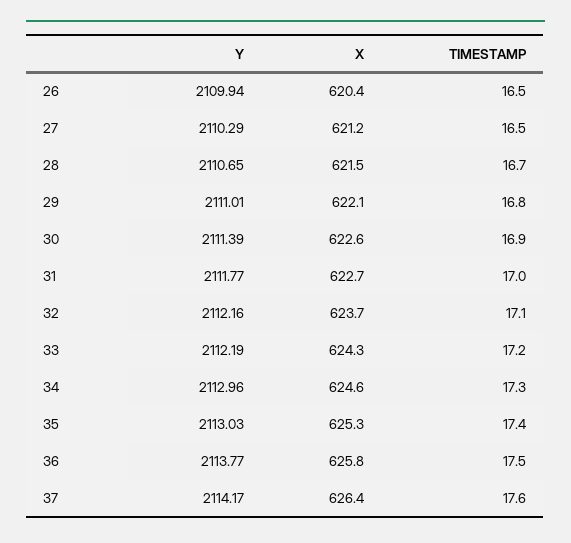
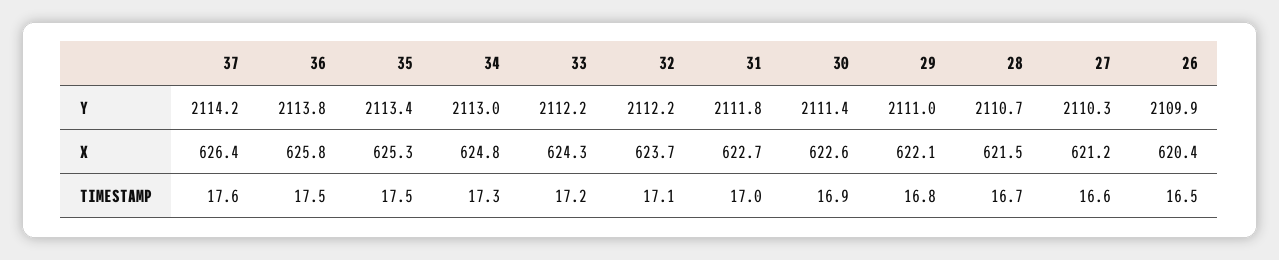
  {
    "Y": {
      "26": 2109.94,
      "27": 2110.29,
      "28": 2110.65,
      "29": 2111.01,
      "30": 2111.39,
      "31": 2111.77,
      "32": 2112.16,
      "33": 2112.19,
      "34": 2112.96,
-     "35": 2113.03,
+     "35": 2113.4,
      "36": 2113.77,
      "37": 2114.17
    },
    "X": {
      "26": 620.4,
      "27": 621.2,
      "28": 621.5,
      "29": 622.1,
      "30": 622.6,
      "31": 622.7,
      "32": 623.7,
      "33": 624.3,
-     "34": 624.6,
+     "34": 624.8,
      "35": 625.3,
      "36": 625.8,
      "37": 626.4
    },
    "TIMESTAMP": {
      "26": 16.5,
-     "27": 16.5,
+     "27": 16.6,
      "28": 16.7,
      "29": 16.8,
      "30": 16.9,
      "31": 17,
      "32": 17.1,
      "33": 17.2,
      "34": 17.3,
-     "35": 17.4,
+     "35": 17.5,
      "36": 17.5,
      "37": 17.6
    }
  }

